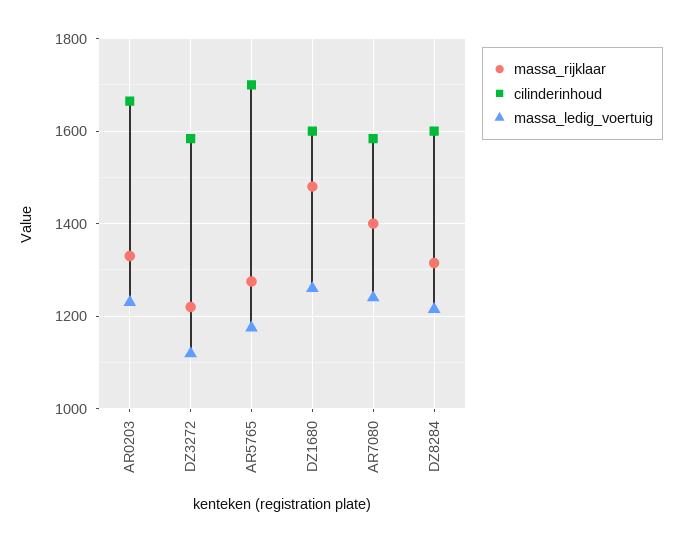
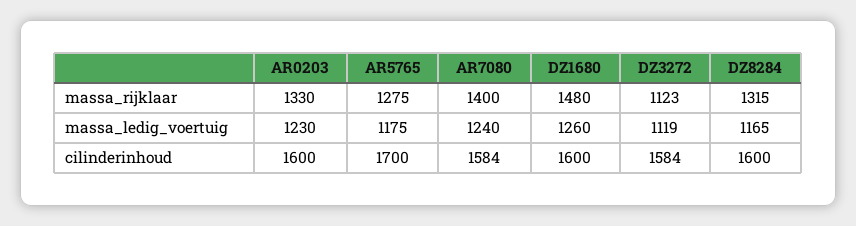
  {
    "massa_rijklaar": {
      "AR0203": 1330,
-     "DZ3272": 1220,
+     "DZ3272": 1123,
      "AR5765": 1275,
      "DZ1680": 1480,
      "AR7080": 1400,
      "DZ8284": 1315
    },
    "cilinderinhoud": {
-     "AR0203": 1660,
+     "AR0203": 1600,
      "DZ3272": 1584,
      "AR5765": 1700,
      "DZ1680": 1600,
      "AR7080": 1584,
      "DZ8284": 1600
    },
    "massa_ledig_voertuig": {
      "AR0203": 1230,
      "DZ3272": 1119,
      "AR5765": 1175,
      "DZ1680": 1260,
      "AR7080": 1240,
-     "DZ8284": 1220
+     "DZ8284": 1165
    }
  }

